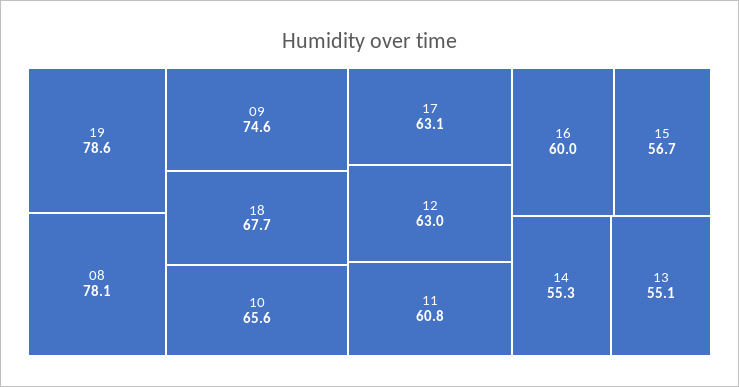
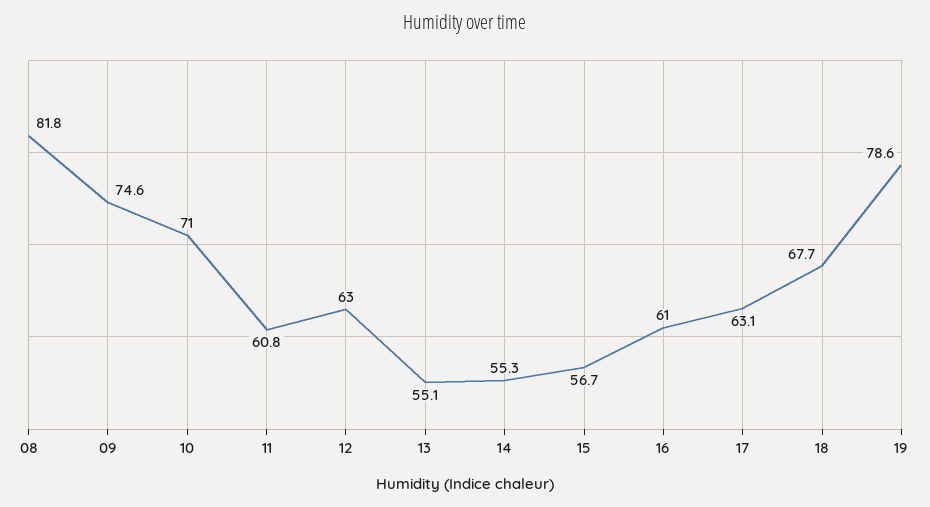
  {
    "19": 78.6,
-   "08": 78.1,
+   "08": 81.8,
    "09": 74.6,
    "18": 67.7,
-   "10": 65.6,
+   "10": 71,
    "17": 63.1,
    "12": 63,
    "11": 60.8,
-   "16": 60,
+   "16": 61,
    "15": 56.7,
    "14": 55.3,
    "13": 55.1
  }

